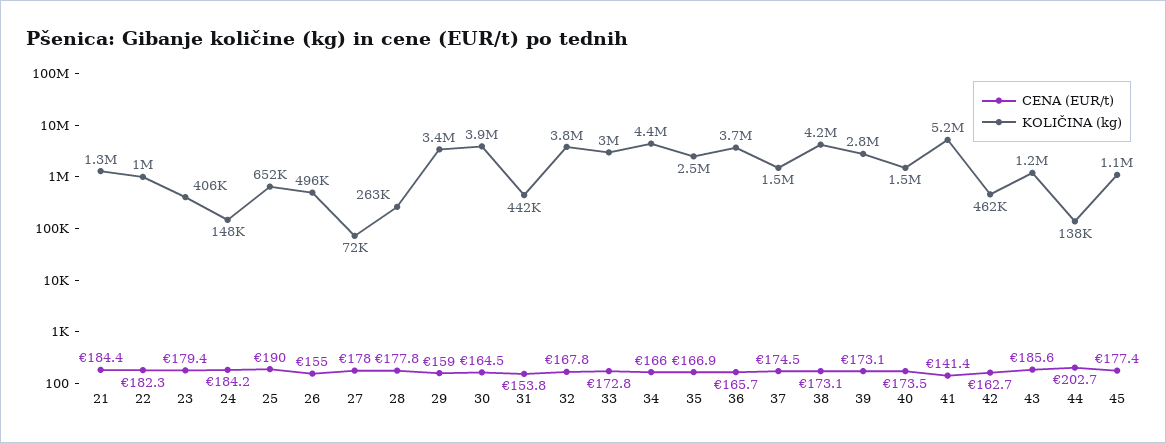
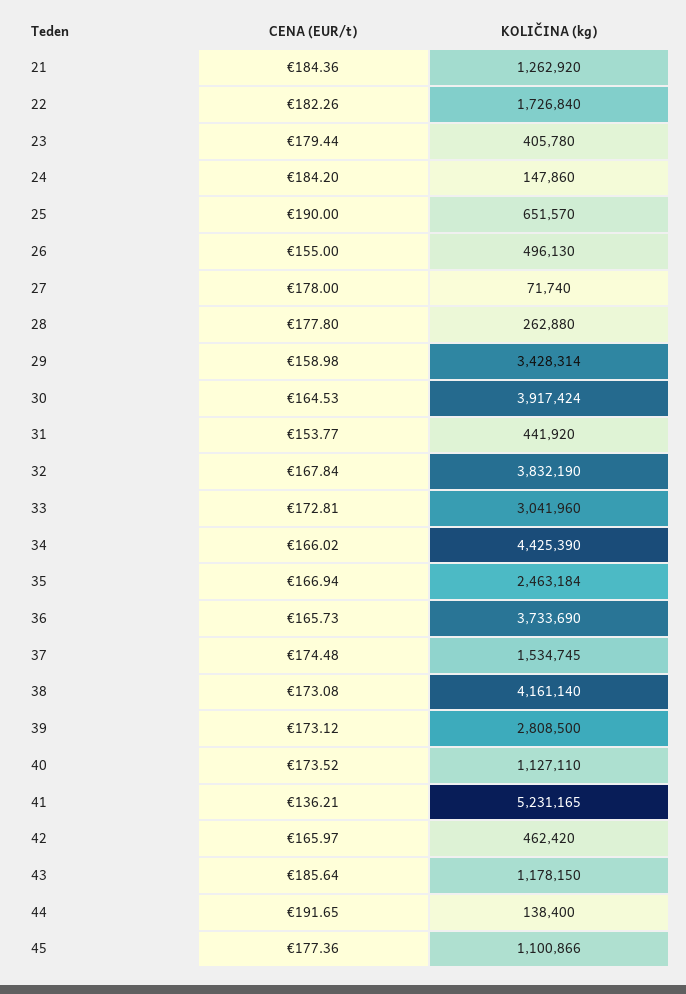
  {
    "CENA (EUR/t)": {
      "21": 184.36,
      "22": 182.26,
      "23": 179.44,
      "24": 184.2,
      "25": 190,
      "26": 155,
      "27": 178,
      "28": 177.8,
      "29": 158.98,
      "30": 164.53,
      "31": 153.77,
      "32": 167.84,
      "33": 172.81,
      "34": 166.02,
      "35": 166.94,
      "36": 165.73,
      "37": 174.48,
      "38": 173.08,
      "39": 173.12,
      "40": 173.52,
-     "41": 141.4,
+     "41": 136.21,
-     "42": 162.7,
+     "42": 165.97,
      "43": 185.64,
-     "44": 202.7,
+     "44": 191.65,
      "45": 177.36
    },
    "KOLIČINA (kg)": {
      "21": 1262920,
-     "22": 1000000,
+     "22": 1726840,
      "23": 405780,
      "24": 147860,
      "25": 651570,
      "26": 496130,
      "27": 71740,
      "28": 262880,
      "29": 3428314,
      "30": 3917424,
      "31": 441920,
      "32": 3832190,
      "33": 3041960,
      "34": 4425390,
      "35": 2463184,
      "36": 3733690,
      "37": 1534745,
      "38": 4161140,
      "39": 2808500,
-     "40": 1500000,
+     "40": 1127110,
      "41": 5231165,
      "42": 462420,
      "43": 1178150,
      "44": 138400,
      "45": 1100866
    }
  }

